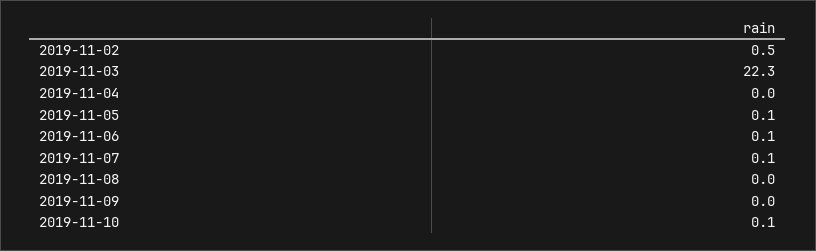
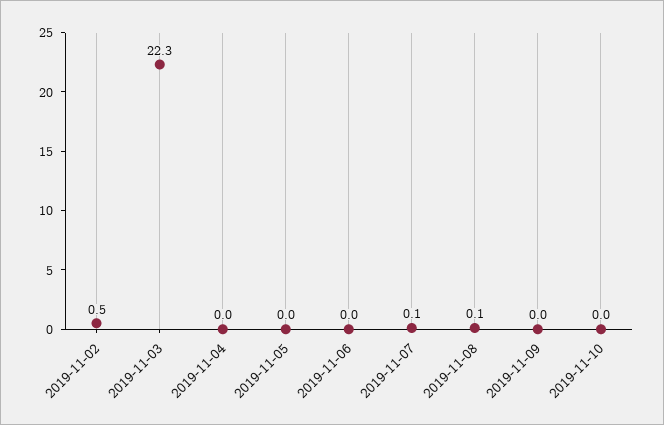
  {
    "2019-11-02": 0.5,
    "2019-11-03": 22.3,
    "2019-11-04": 0,
-   "2019-11-05": 0.1,
+   "2019-11-05": 0,
-   "2019-11-06": 0.1,
+   "2019-11-06": 0,
    "2019-11-07": 0.1,
-   "2019-11-08": 0,
+   "2019-11-08": 0.1,
    "2019-11-09": 0,
-   "2019-11-10": 0.1
+   "2019-11-10": 0
  }

